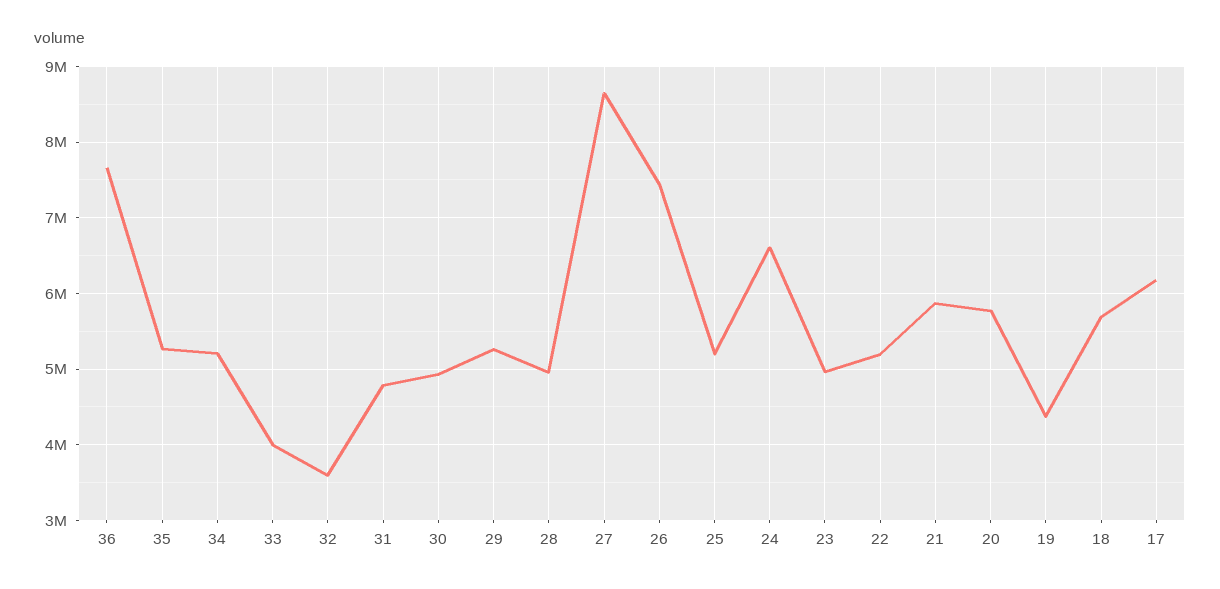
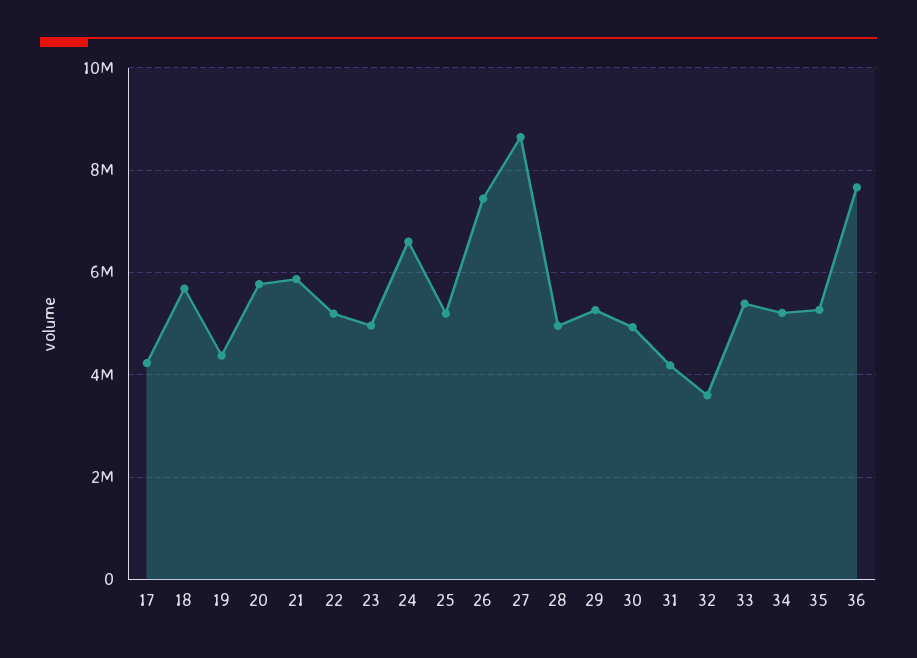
  {
    "36": 7700000,
    "35": 5300000,
    "34": 5200000,
-   "33": 4000000,
+   "33": 5400000,
    "32": 3600000,
-   "31": 4800000,
+   "31": 4200000,
    "30": 4900000,
    "29": 5300000,
    "28": 5000000,
    "27": 8600000,
    "26": 7400000,
    "25": 5200000,
    "24": 6600000,
    "23": 5000000,
    "22": 5200000,
    "21": 5900000,
    "20": 5800000,
    "19": 4400000,
    "18": 5700000,
-   "17": 6200000
+   "17": 4200000
  }

